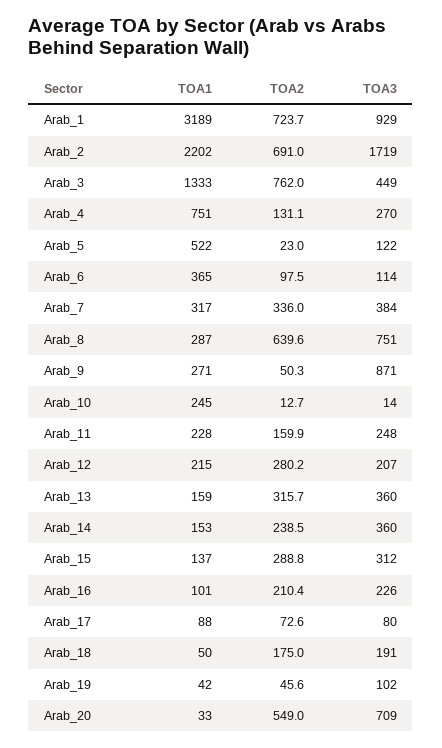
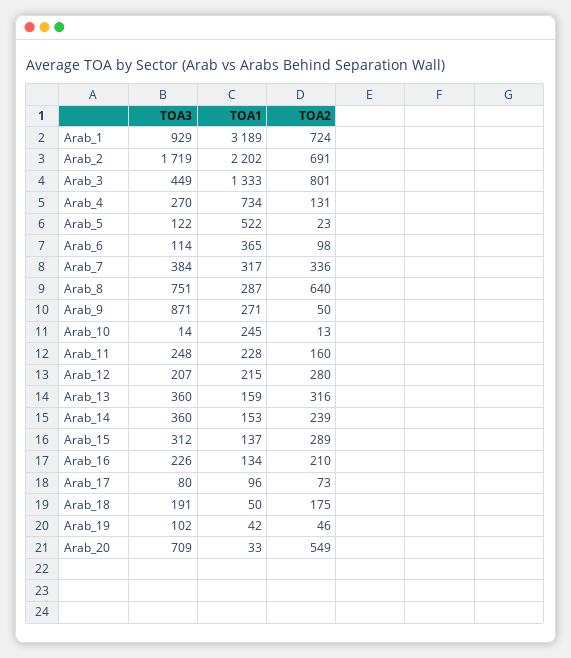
  {
    "TOA1": {
      "Arab_1": 3189,
      "Arab_2": 2202,
      "Arab_3": 1333,
-     "Arab_4": 751,
+     "Arab_4": 734,
      "Arab_5": 522,
      "Arab_6": 365,
      "Arab_7": 317,
      "Arab_8": 287,
      "Arab_9": 271,
      "Arab_10": 245,
      "Arab_11": 228,
      "Arab_12": 215,
      "Arab_13": 159,
      "Arab_14": 153,
      "Arab_15": 137,
-     "Arab_16": 101,
+     "Arab_16": 134,
-     "Arab_17": 88,
+     "Arab_17": 96,
      "Arab_18": 50,
      "Arab_19": 42,
      "Arab_20": 33
    },
    "TOA2": {
      "Arab_1": 723.7,
      "Arab_2": 691,
-     "Arab_3": 762,
+     "Arab_3": 801,
      "Arab_4": 131.1,
      "Arab_5": 23,
      "Arab_6": 97.5,
      "Arab_7": 336,
      "Arab_8": 639.6,
      "Arab_9": 50.3,
      "Arab_10": 12.7,
      "Arab_11": 159.9,
      "Arab_12": 280.2,
      "Arab_13": 315.7,
      "Arab_14": 238.5,
      "Arab_15": 288.8,
      "Arab_16": 210.4,
      "Arab_17": 72.6,
      "Arab_18": 175,
      "Arab_19": 45.6,
      "Arab_20": 549
    },
    "TOA3": {
      "Arab_1": 929,
      "Arab_2": 1719,
      "Arab_3": 449,
      "Arab_4": 270,
      "Arab_5": 122,
      "Arab_6": 114,
      "Arab_7": 384,
      "Arab_8": 751,
      "Arab_9": 871,
      "Arab_10": 14,
      "Arab_11": 248,
      "Arab_12": 207,
      "Arab_13": 360,
      "Arab_14": 360,
      "Arab_15": 312,
      "Arab_16": 226,
      "Arab_17": 80,
      "Arab_18": 191,
      "Arab_19": 102,
      "Arab_20": 709
    }
  }

